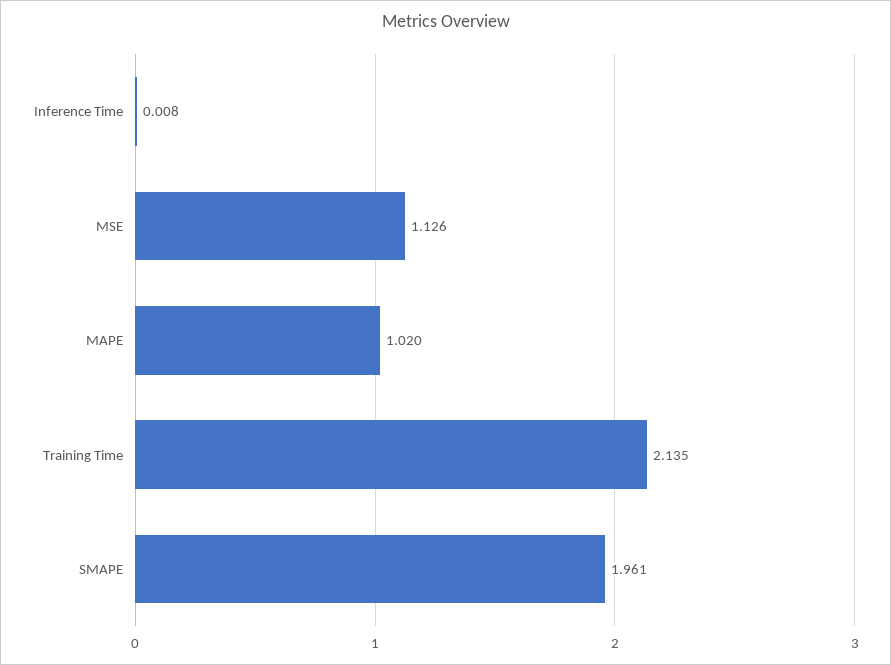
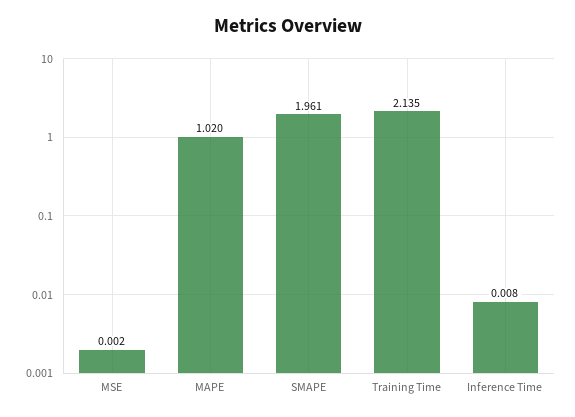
  {
    "Inference Time": 0.008,
-   "MSE": 1.126,
+   "MSE": 0.002,
    "MAPE": 1.02,
    "Training Time": 2.135,
    "SMAPE": 1.961
  }

